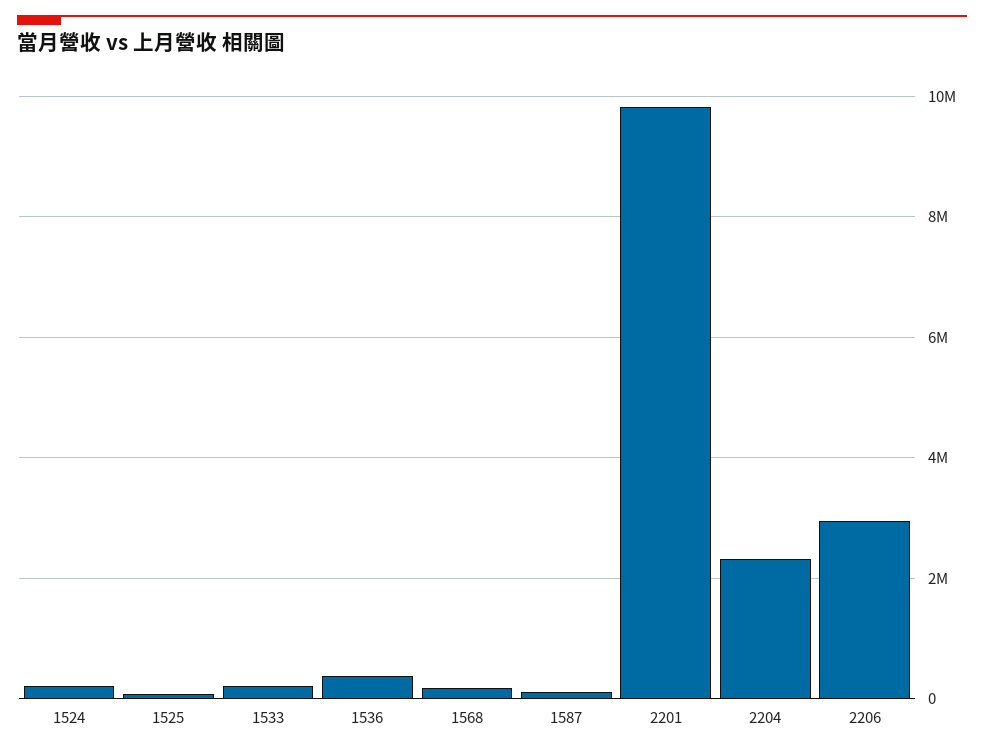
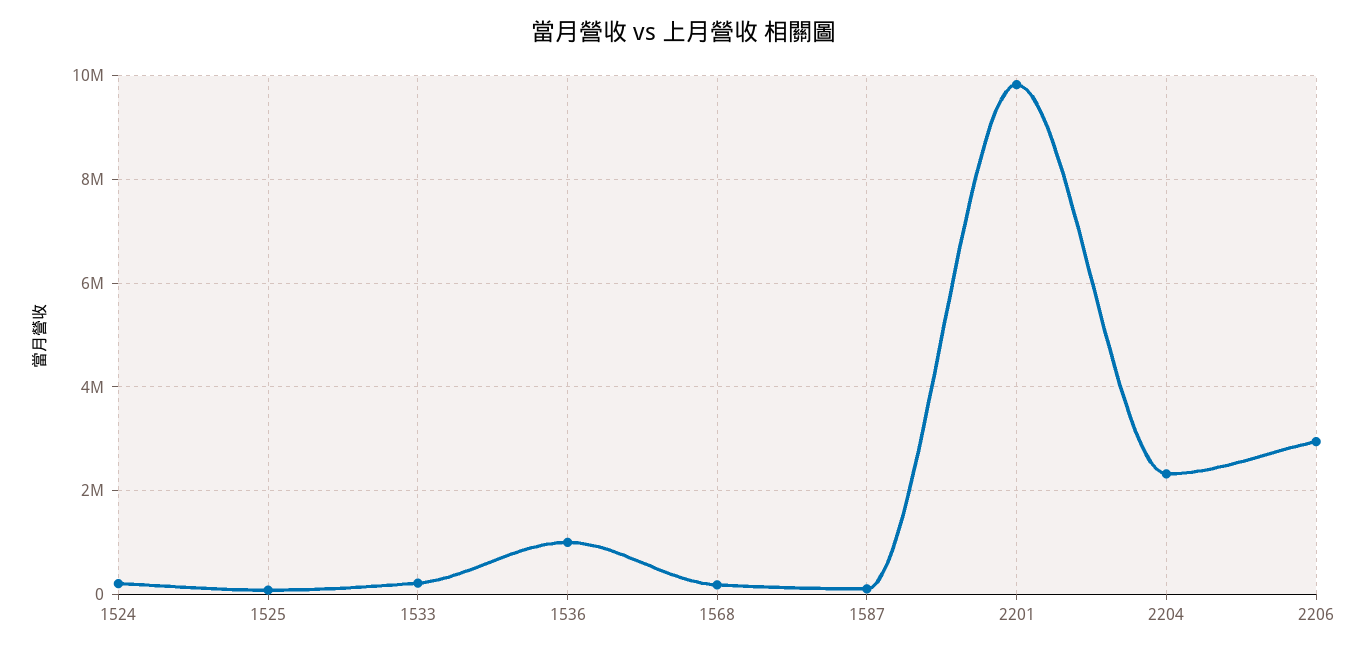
  {
    "1524": 200000,
    "1525": 0,
    "1533": 200000,
-   "1536": 400000,
+   "1536": 1000000,
    "1568": 200000,
    "1587": 200000,
    "2201": 9800000,
    "2204": 2400000,
    "2206": 3000000
  }

